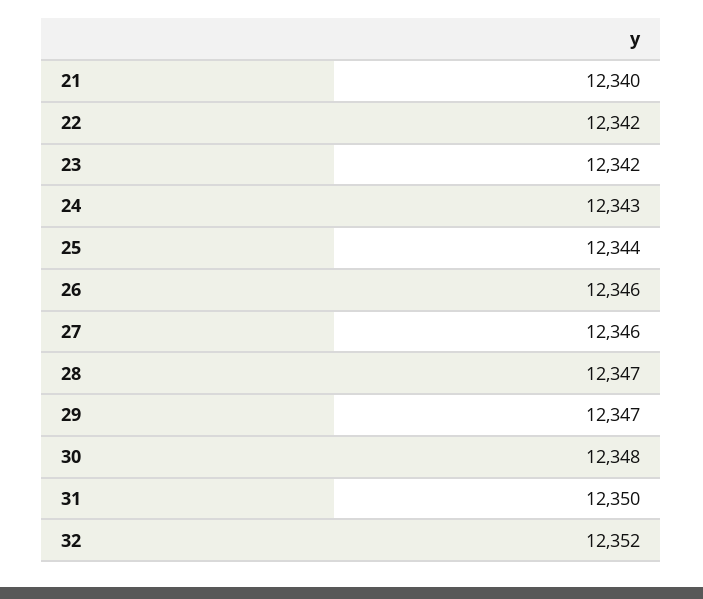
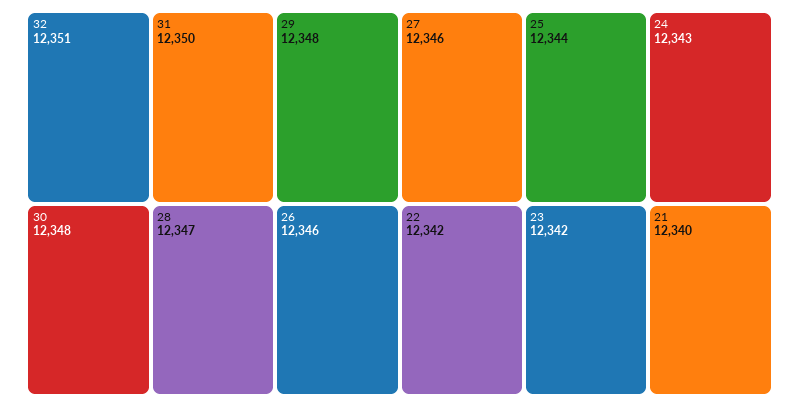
  {
    "21": 12340,
    "22": 12342,
    "23": 12342,
    "24": 12343,
    "25": 12344,
    "26": 12346,
    "27": 12346,
    "28": 12347,
-   "29": 12347,
+   "29": 12348,
    "30": 12348,
    "31": 12350,
-   "32": 12352
+   "32": 12351
  }

